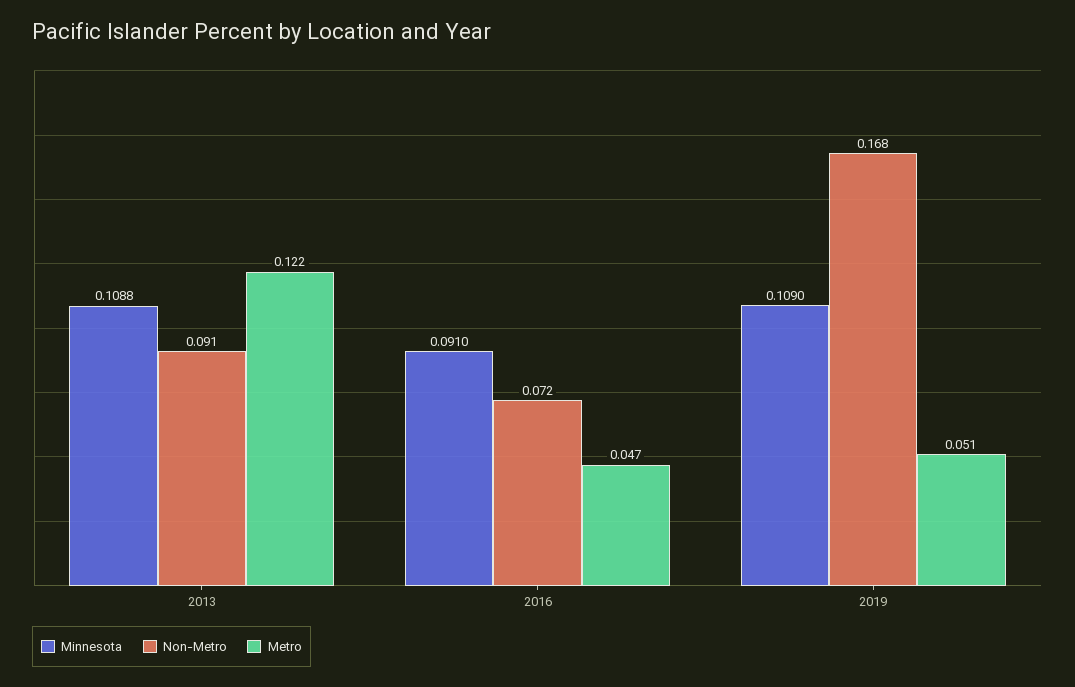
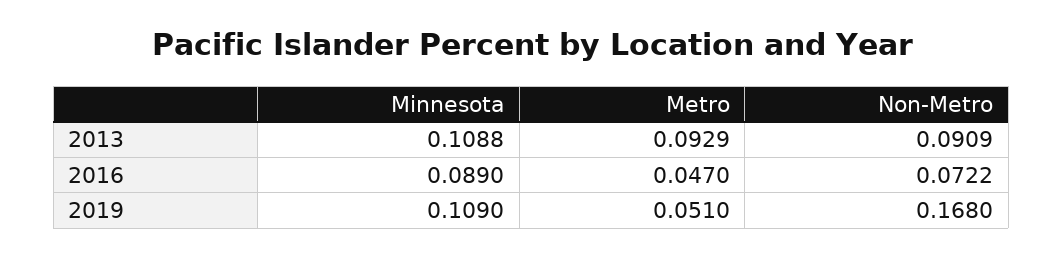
  {
    "Minnesota": {
      "2013": 0.1088,
-     "2016": 0.091,
+     "2016": 0.089,
      "2019": 0.109
    },
    "Non-Metro": {
      "2013": 0.0909,
      "2016": 0.0722,
      "2019": 0.168
    },
    "Metro": {
-     "2013": 0.122,
+     "2013": 0.0929,
      "2016": 0.047,
      "2019": 0.051
    }
  }

